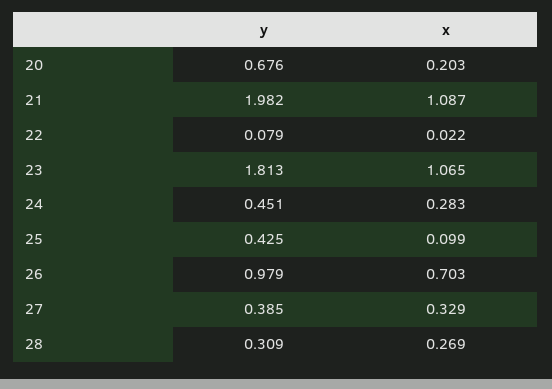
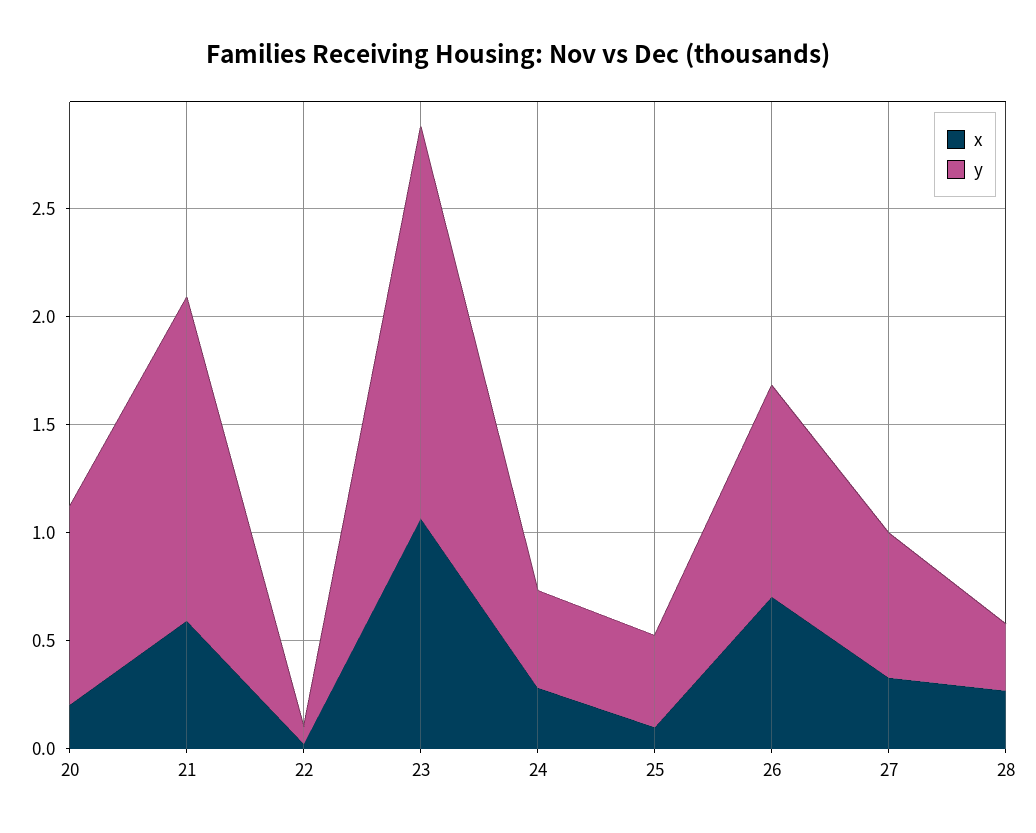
  {
    "y": {
-     "20": 0.676,
+     "20": 0.9,
-     "21": 1.982,
+     "21": 1.5,
      "22": 0.079,
      "23": 1.813,
      "24": 0.451,
      "25": 0.425,
      "26": 0.979,
-     "27": 0.385,
+     "27": 0.7,
      "28": 0.309
    },
    "x": {
      "20": 0.203,
-     "21": 1.087,
+     "21": 0.6,
      "22": 0.022,
      "23": 1.065,
      "24": 0.283,
      "25": 0.099,
      "26": 0.703,
      "27": 0.329,
      "28": 0.269
    }
  }

